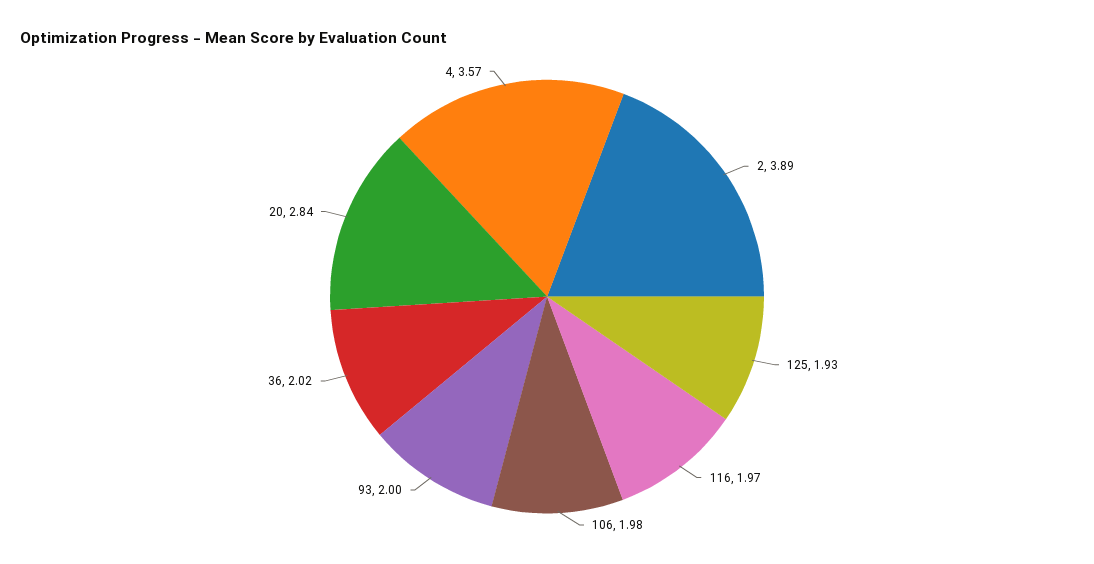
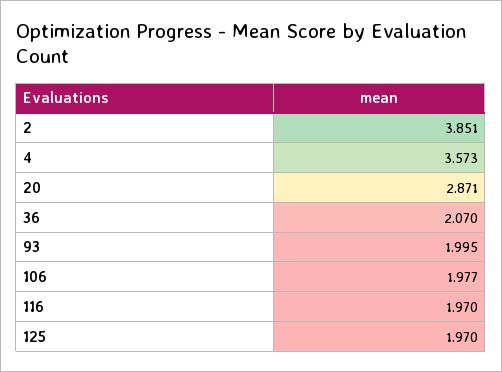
  {
-   "2": 3.89,
+   "2": 3.851,
-   "125": 1.93,
+   "125": 1.97,
    "116": 1.97,
    "106": 1.977,
    "93": 1.995,
-   "36": 2.02,
+   "36": 2.07,
-   "20": 2.84,
+   "20": 2.871,
    "4": 3.573
  }

